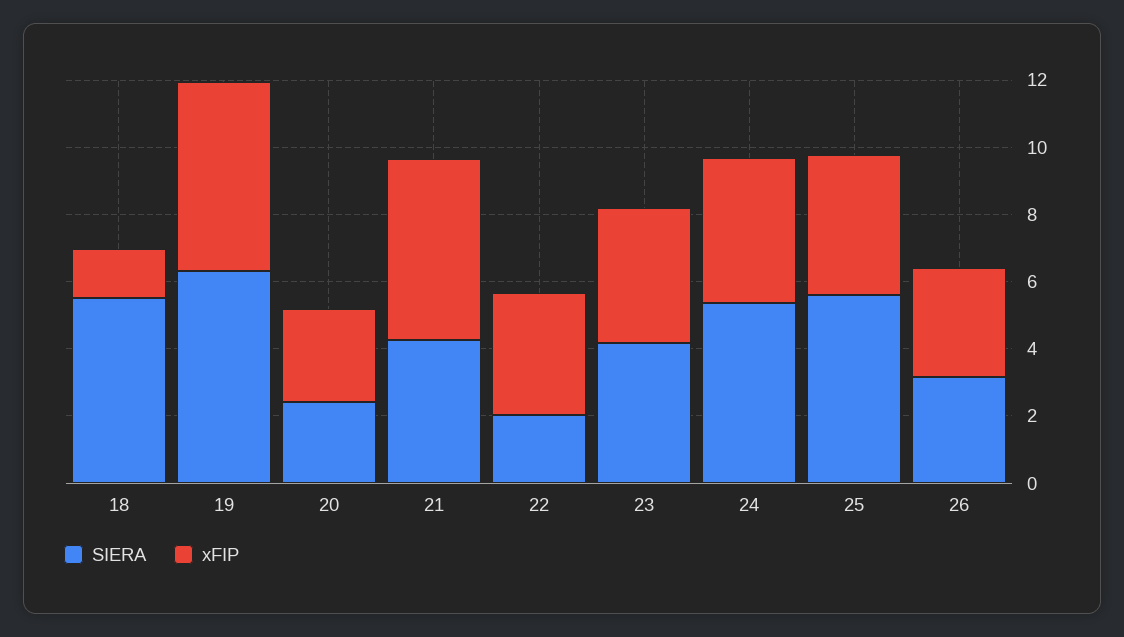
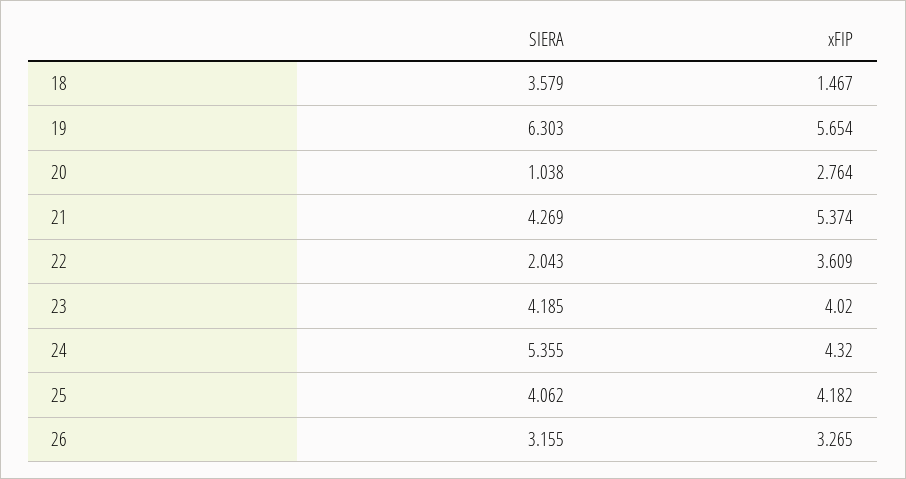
  {
    "SIERA": {
-     "18": 5.5,
+     "18": 3.579,
      "19": 6.303,
-     "20": 2.5,
+     "20": 1.038,
      "21": 4.269,
      "22": 2.043,
      "23": 4.185,
      "24": 5.355,
-     "25": 5.5,
+     "25": 4.062,
      "26": 3.155
    },
    "xFIP": {
      "18": 1.467,
      "19": 5.654,
      "20": 2.764,
      "21": 5.374,
      "22": 3.609,
      "23": 4.02,
      "24": 4.32,
      "25": 4.182,
      "26": 3.265
    }
  }

